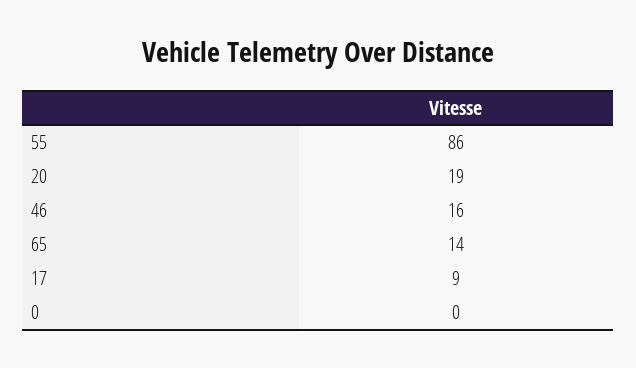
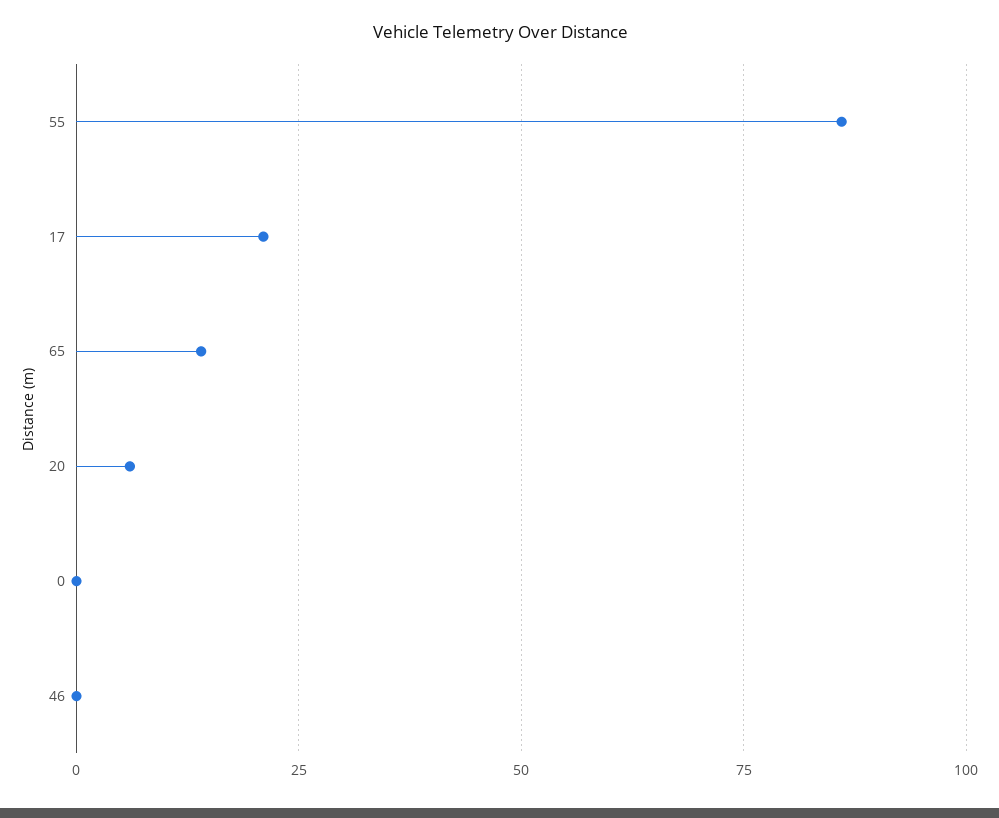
  {
    "55": 86,
-   "20": 19,
+   "20": 5,
-   "46": 16,
+   "46": 0,
    "65": 14,
-   "17": 9,
+   "17": 20,
    "0": 0
  }

